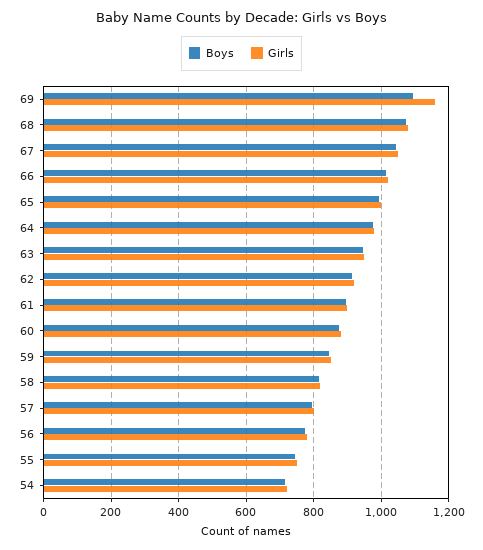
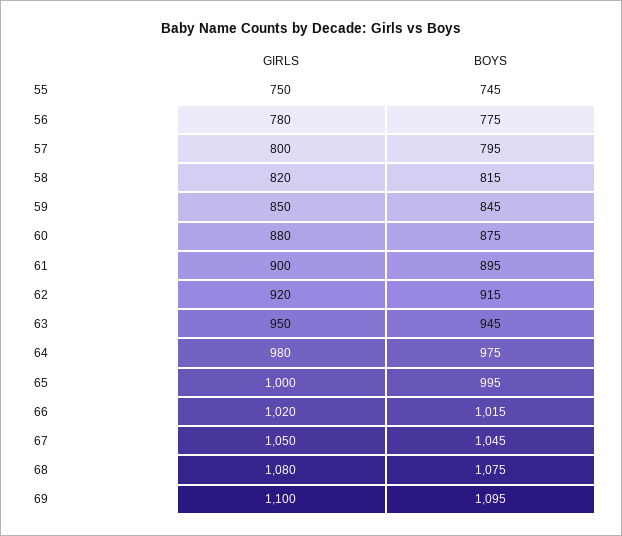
  {
    "Boys": {
      "69": 1095,
      "68": 1075,
      "67": 1045,
      "66": 1015,
      "65": 995,
      "64": 975,
      "63": 945,
      "62": 915,
      "61": 895,
      "60": 875,
      "59": 845,
      "58": 815,
      "57": 795,
      "56": 775,
-     "55": 745,
+     "55": 745
-     "54": 720
    },
    "Girls": {
-     "69": 1160,
+     "69": 1100,
      "68": 1080,
      "67": 1050,
      "66": 1020,
      "65": 1000,
      "64": 980,
      "63": 950,
      "62": 920,
      "61": 900,
      "60": 880,
      "59": 850,
      "58": 820,
      "57": 800,
      "56": 780,
-     "55": 750,
+     "55": 750
-     "54": 720
    }
  }

